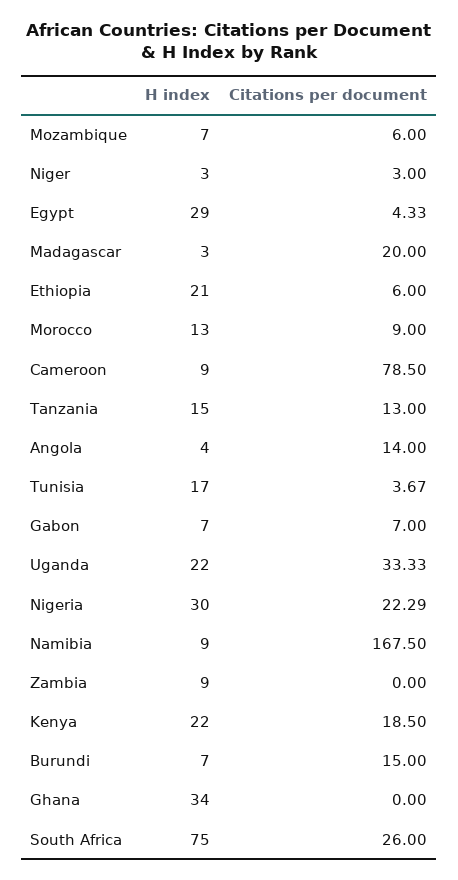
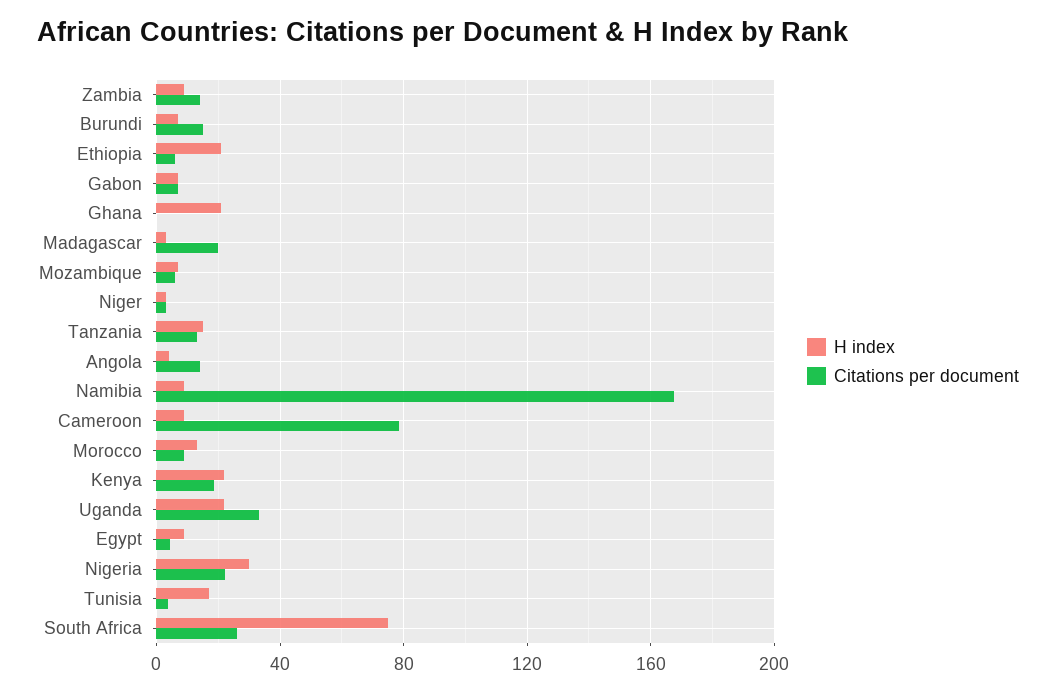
  {
    "H index": {
      "Mozambique": 7,
      "Niger": 3,
-     "Egypt": 29,
+     "Egypt": 10,
      "Madagascar": 3,
      "Ethiopia": 21,
      "Morocco": 13,
      "Cameroon": 9,
      "Tanzania": 15,
      "Angola": 4,
      "Tunisia": 17,
      "Gabon": 7,
      "Uganda": 22,
      "Nigeria": 30,
      "Namibia": 9,
      "Zambia": 9,
      "Kenya": 22,
      "Burundi": 7,
-     "Ghana": 34,
+     "Ghana": 20,
      "South Africa": 75
    },
    "Citations per document": {
      "Mozambique": 6,
      "Niger": 3,
      "Egypt": 4.33,
      "Madagascar": 20,
      "Ethiopia": 6,
      "Morocco": 9,
      "Cameroon": 78.5,
      "Tanzania": 13,
      "Angola": 14,
      "Tunisia": 3.67,
      "Gabon": 7,
      "Uganda": 33.33,
      "Nigeria": 22.29,
      "Namibia": 167.5,
-     "Zambia": 0,
+     "Zambia": 15,
      "Kenya": 18.5,
      "Burundi": 15,
      "Ghana": 0,
      "South Africa": 26
    }
  }

